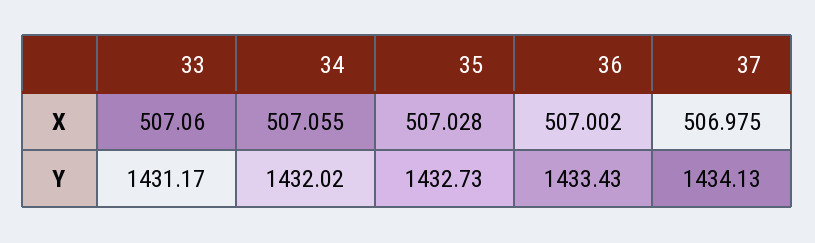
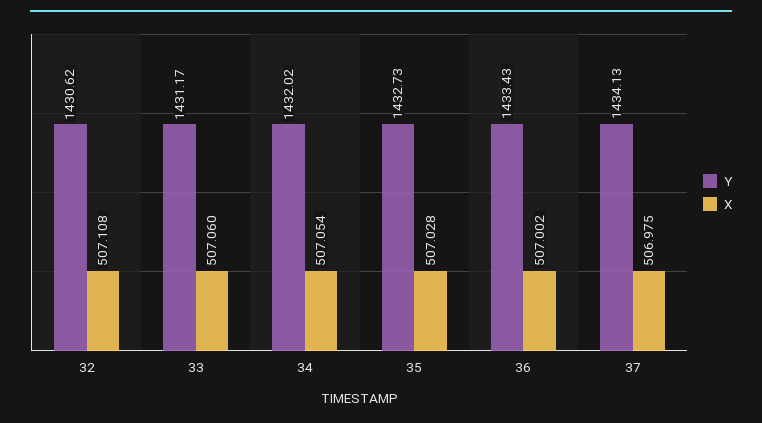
  {
    "X": {
      "33": 507.06,
-     "34": 507.055,
+     "34": 507.054,
      "35": 507.028,
      "36": 507.002,
-     "37": 506.975
+     "37": 506.975,
+     "32": 507.108
    },
    "Y": {
      "33": 1431.17,
      "34": 1432.02,
      "35": 1432.73,
      "36": 1433.43,
-     "37": 1434.13
+     "37": 1434.13,
+     "32": 1430.62
    }
  }

